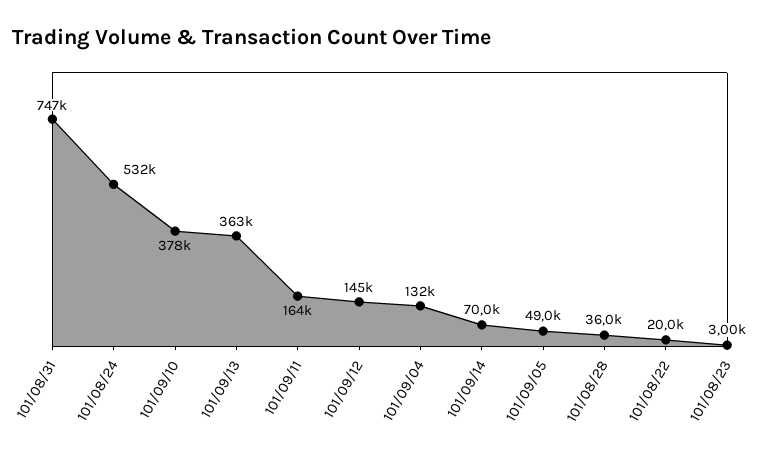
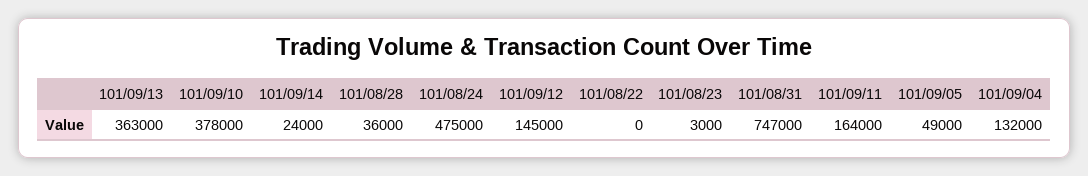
  {
    "101/08/31": 747000,
-   "101/08/24": 532000,
+   "101/08/24": 475000,
    "101/09/10": 378000,
    "101/09/13": 363000,
    "101/09/11": 164000,
    "101/09/12": 145000,
    "101/09/04": 132000,
-   "101/09/14": 70000,
+   "101/09/14": 24000,
    "101/09/05": 49000,
    "101/08/28": 36000,
-   "101/08/22": 20000,
+   "101/08/22": 0,
    "101/08/23": 3000
  }

